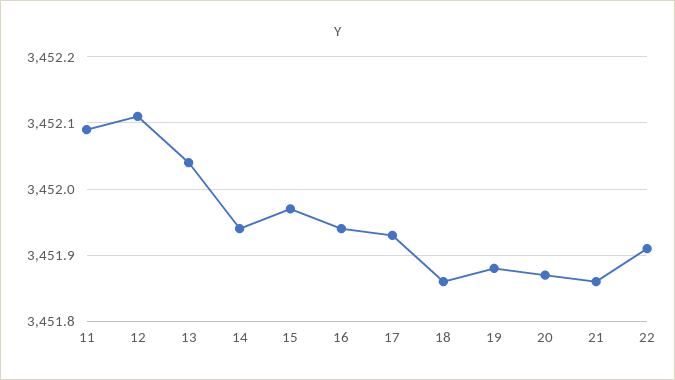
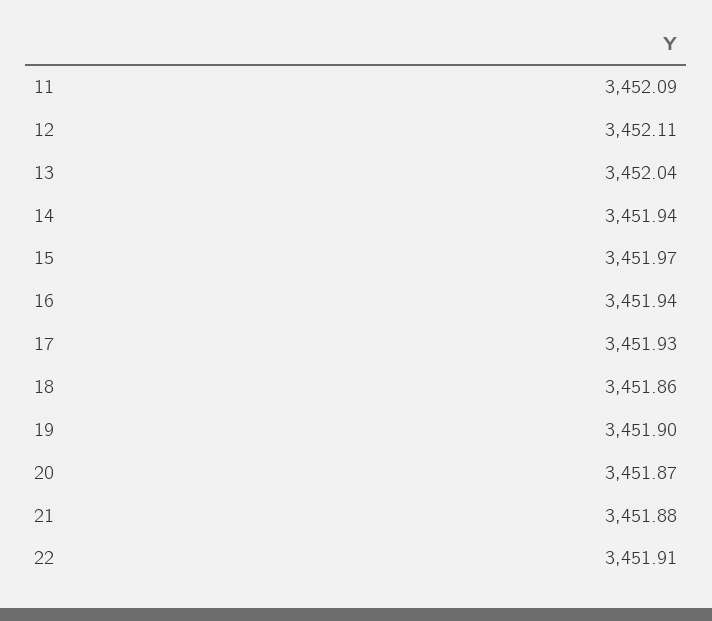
  {
    "11": 3452.09,
    "12": 3452.11,
    "13": 3452.04,
    "14": 3451.94,
    "15": 3451.97,
    "16": 3451.94,
    "17": 3451.93,
    "18": 3451.86,
-   "19": 3451.88,
+   "19": 3451.9,
    "20": 3451.87,
-   "21": 3451.86,
+   "21": 3451.88,
    "22": 3451.91
  }

